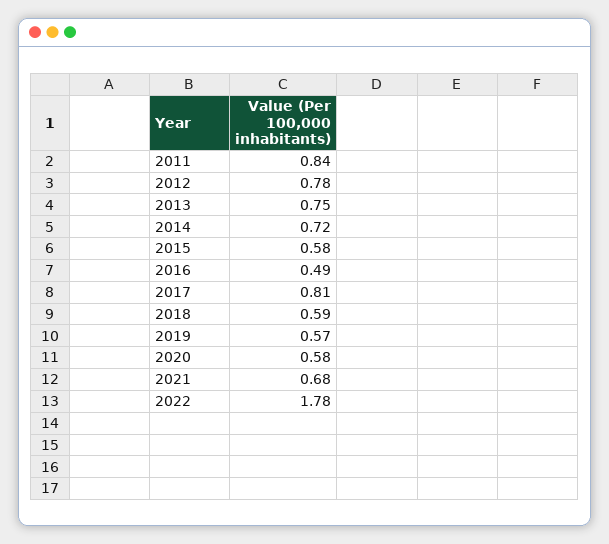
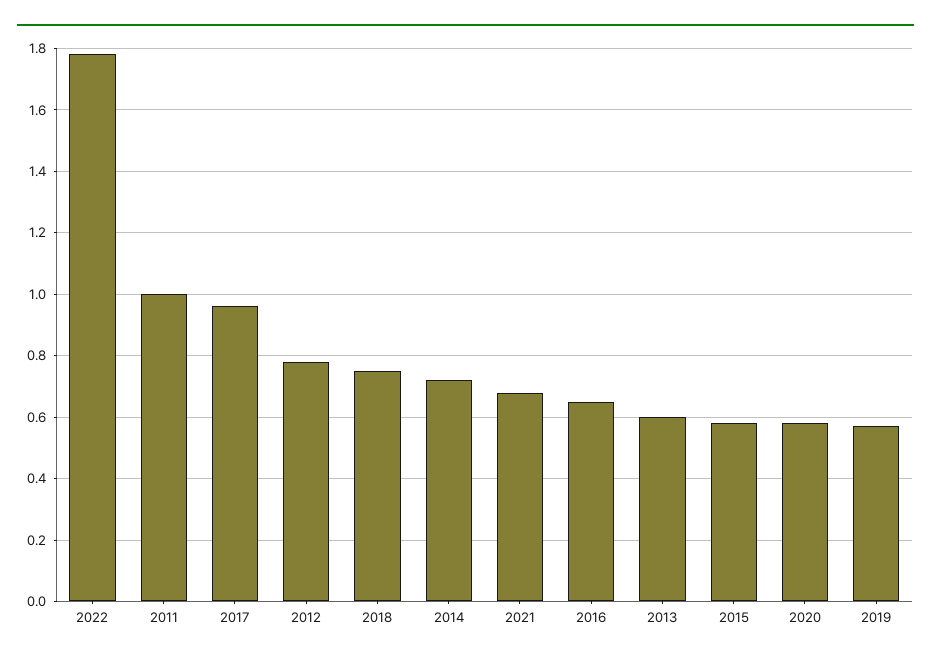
  {
-   "2011": 0.84,
+   "2011": 1,
    "2012": 0.78,
-   "2013": 0.75,
+   "2013": 0.6,
    "2014": 0.72,
    "2015": 0.58,
-   "2016": 0.49,
+   "2016": 0.65,
-   "2017": 0.81,
+   "2017": 0.95,
-   "2018": 0.59,
+   "2018": 0.75,
    "2019": 0.57,
    "2020": 0.58,
    "2021": 0.68,
    "2022": 1.78
  }

